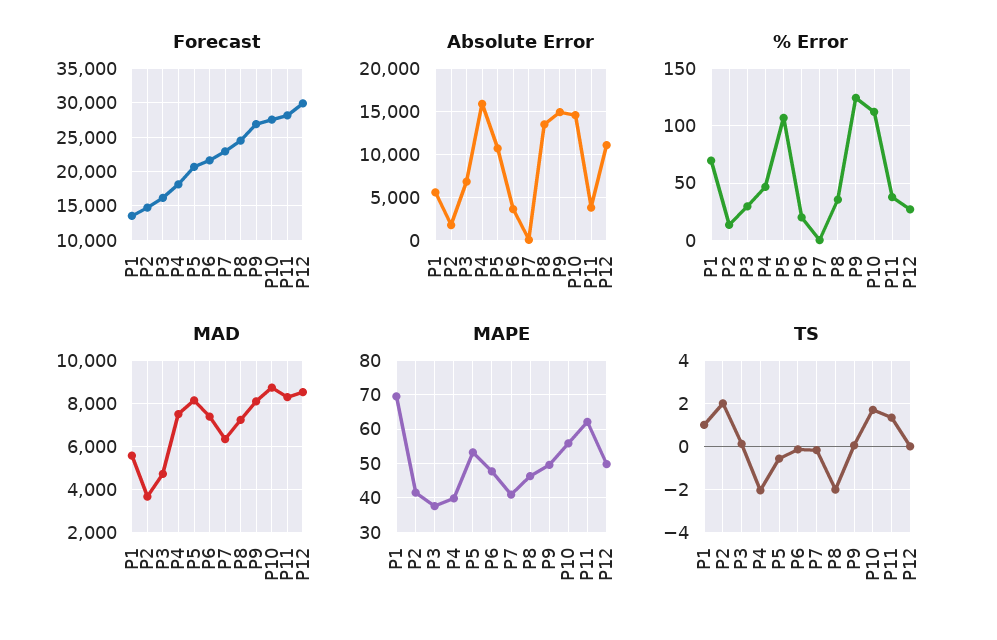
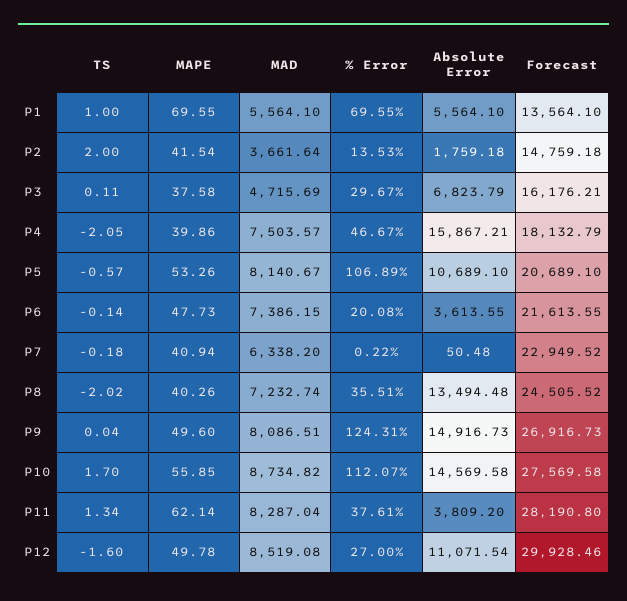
  {
    "Forecast": {
      "P1": 13564.1,
      "P2": 14759.18,
      "P3": 16176.21,
      "P4": 18132.79,
      "P5": 20689.1,
      "P6": 21613.55,
      "P7": 22949.52,
      "P8": 24505.52,
      "P9": 26916.73,
      "P10": 27569.58,
      "P11": 28190.8,
      "P12": 29928.46
    },
    "Absolute Error": {
      "P1": 5564.1,
      "P2": 1759.18,
      "P3": 6823.79,
      "P4": 15867.21,
      "P5": 10689.1,
      "P6": 3613.55,
      "P7": 50.48,
      "P8": 13494.48,
      "P9": 14916.73,
      "P10": 14569.58,
      "P11": 3809.2,
      "P12": 11071.54
    },
    "% Error": {
      "P1": 69.55,
      "P2": 13.53,
      "P3": 29.67,
      "P4": 46.67,
      "P5": 106.89,
      "P6": 20.08,
      "P7": 0.22,
      "P8": 35.51,
      "P9": 124.31,
      "P10": 112.07,
      "P11": 37.61,
      "P12": 27
    },
    "MAD": {
      "P1": 5564.1,
      "P2": 3661.64,
      "P3": 4715.69,
      "P4": 7503.57,
      "P5": 8140.67,
      "P6": 7386.15,
      "P7": 6338.2,
      "P8": 7232.74,
      "P9": 8086.51,
      "P10": 8734.82,
      "P11": 8287.04,
      "P12": 8519.08
    },
    "MAPE": {
      "P1": 69.55,
      "P2": 41.54,
      "P3": 37.58,
      "P4": 39.86,
      "P5": 53.26,
      "P6": 47.73,
      "P7": 40.94,
-     "P8": 46,
+     "P8": 40.26,
      "P9": 49.6,
      "P10": 55.85,
      "P11": 62.14,
      "P12": 49.78
    },
    "TS": {
      "P1": 1,
      "P2": 2,
      "P3": 0.11,
      "P4": -2.05,
      "P5": -0.57,
      "P6": -0.14,
      "P7": -0.18,
      "P8": -2.02,
      "P9": 0.04,
      "P10": 1.7,
      "P11": 1.34,
-     "P12": 0
+     "P12": -1.6
    }
  }

